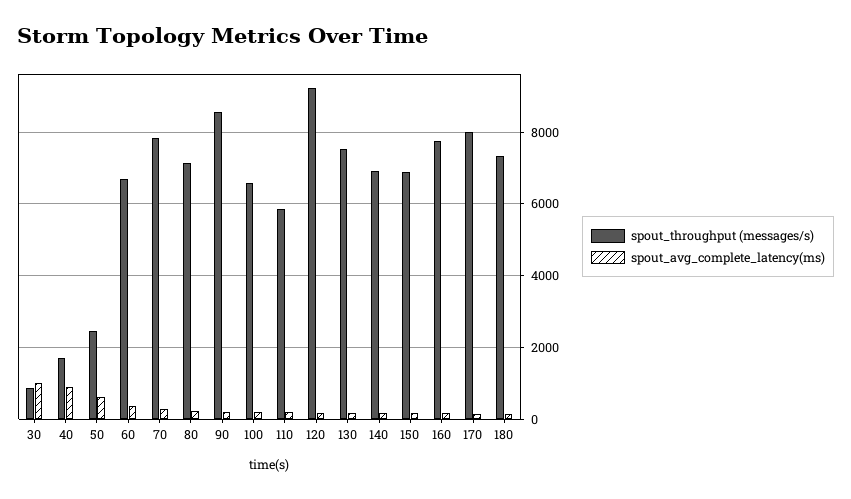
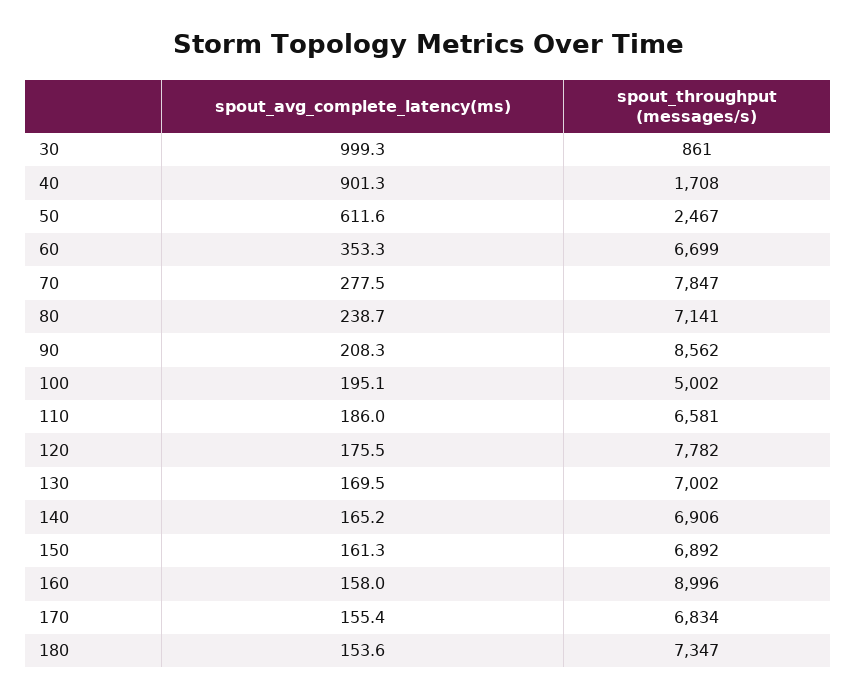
  {
    "spout_throughput (messages/s)": {
      "30": 861,
      "40": 1708,
      "50": 2467,
      "60": 6699,
      "70": 7847,
      "80": 7141,
      "90": 8562,
-     "100": 6600,
+     "100": 5002,
-     "110": 5800,
+     "110": 6581,
-     "120": 9200,
+     "120": 7782,
-     "130": 7600,
+     "130": 7002,
      "140": 6906,
      "150": 6892,
-     "160": 7800,
+     "160": 8996,
-     "170": 8000,
+     "170": 6834,
      "180": 7347
    },
    "spout_avg_complete_latency(ms)": {
      "30": 999.3,
      "40": 901.3,
      "50": 611.6,
      "60": 353.3,
      "70": 277.5,
      "80": 238.7,
      "90": 208.3,
      "100": 195.1,
      "110": 186,
      "120": 175.5,
      "130": 169.5,
      "140": 165.2,
      "150": 161.3,
      "160": 158,
      "170": 155.4,
      "180": 153.6
    }
  }

